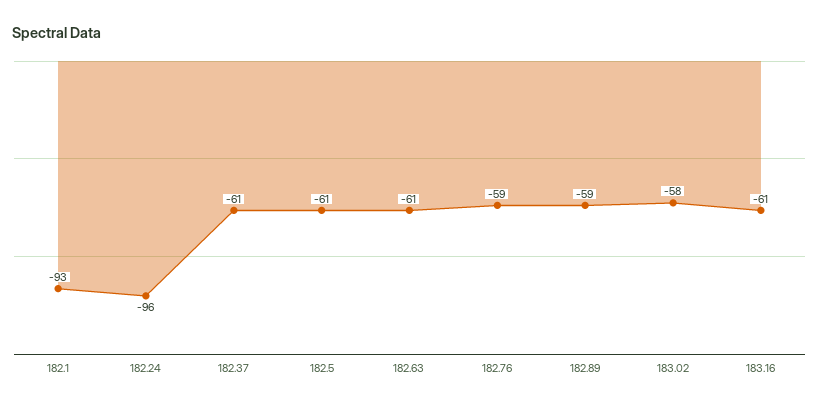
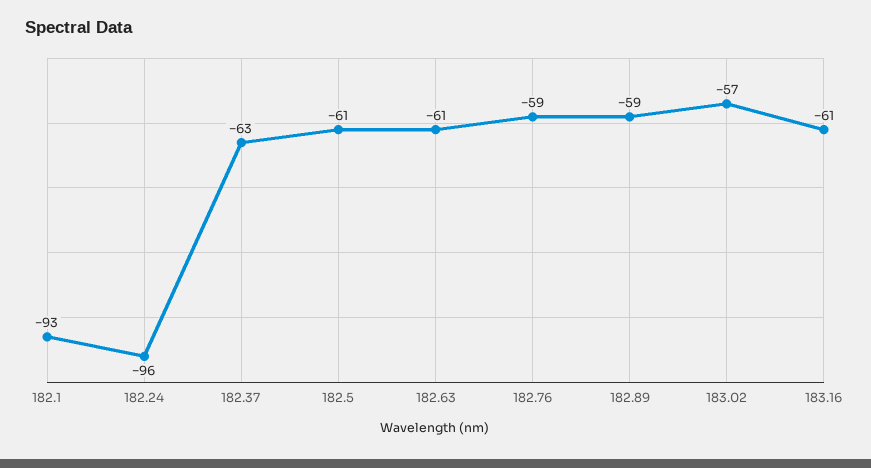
  {
    "182.1": -93,
    "182.24": -96,
-   "182.37": -61,
+   "182.37": -63,
    "182.5": -61,
    "182.63": -61,
    "182.76": -59,
    "182.89": -59,
-   "183.02": -58,
+   "183.02": -57,
    "183.16": -61
  }

